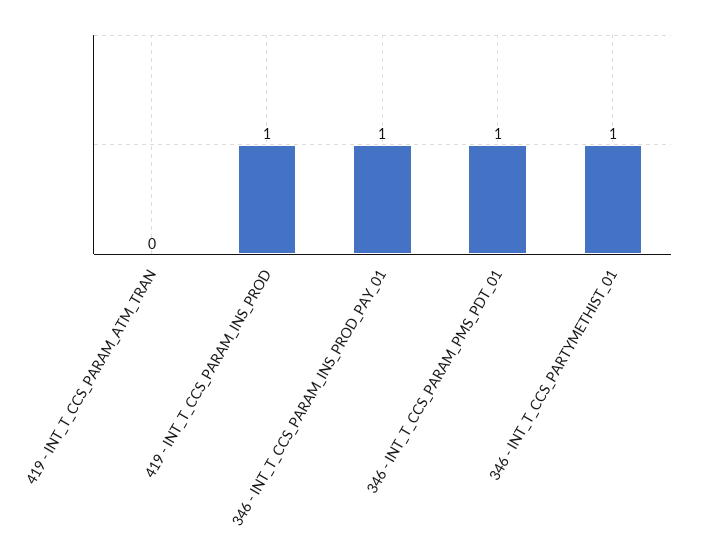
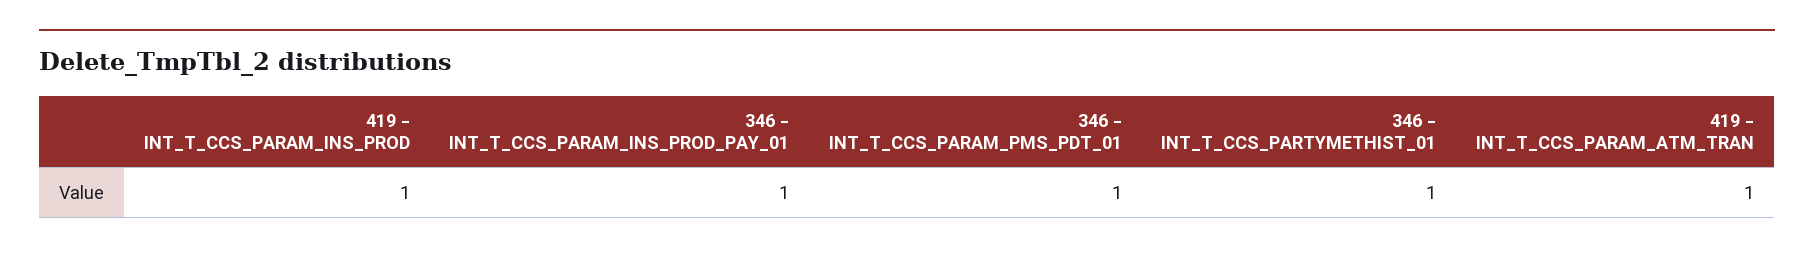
  {
-   "419 - INT_T_CCS_PARAM_ATM_TRAN": 0,
+   "419 - INT_T_CCS_PARAM_ATM_TRAN": 1,
    "419 - INT_T_CCS_PARAM_INS_PROD": 1,
    "346 - INT_T_CCS_PARAM_INS_PROD_PAY_01": 1,
    "346 - INT_T_CCS_PARAM_PMS_PDT_01": 1,
    "346 - INT_T_CCS_PARTYMETHIST_01": 1
  }

